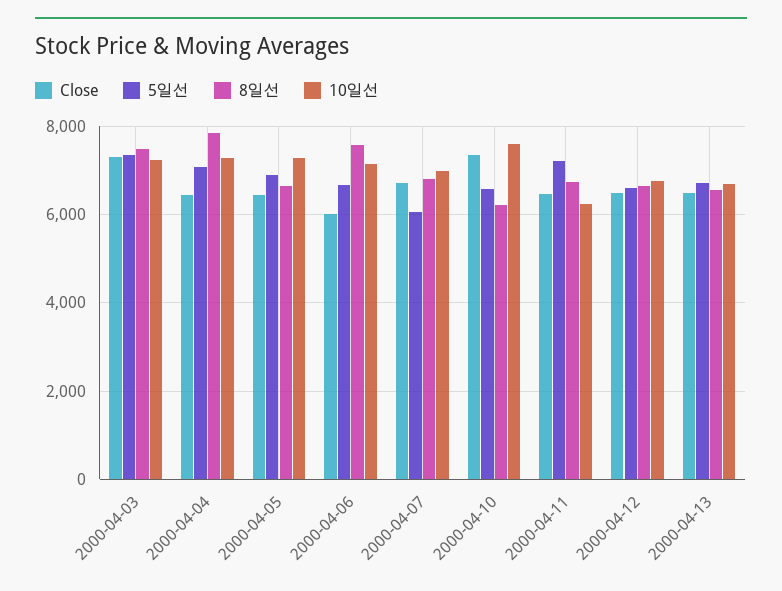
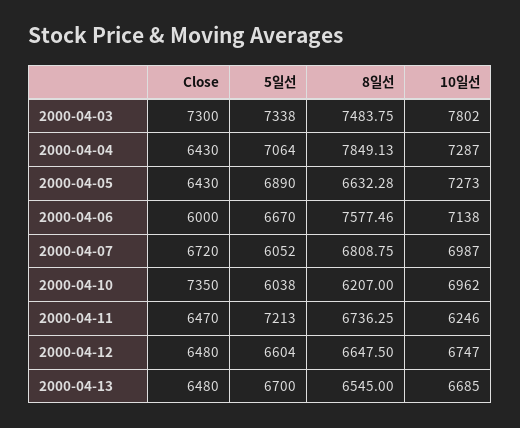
  {
    "Close": {
      "2000-04-03": 7300,
      "2000-04-04": 6430,
      "2000-04-05": 6430,
      "2000-04-06": 6000,
      "2000-04-07": 6720,
      "2000-04-10": 7350,
      "2000-04-11": 6470,
      "2000-04-12": 6480,
      "2000-04-13": 6480
    },
    "5일선": {
      "2000-04-03": 7338,
      "2000-04-04": 7064,
      "2000-04-05": 6890,
      "2000-04-06": 6670,
      "2000-04-07": 6052,
-     "2000-04-10": 6600,
+     "2000-04-10": 6038,
      "2000-04-11": 7213,
      "2000-04-12": 6604,
      "2000-04-13": 6700
    },
    "8일선": {
      "2000-04-03": 7483.75,
      "2000-04-04": 7849.13,
      "2000-04-05": 6632.28,
      "2000-04-06": 7577.46,
      "2000-04-07": 6808.75,
      "2000-04-10": 6207,
      "2000-04-11": 6736.25,
      "2000-04-12": 6647.5,
      "2000-04-13": 6545
    },
    "10일선": {
-     "2000-04-03": 7200,
+     "2000-04-03": 7802,
      "2000-04-04": 7287,
      "2000-04-05": 7273,
      "2000-04-06": 7138,
      "2000-04-07": 6987,
-     "2000-04-10": 7600,
+     "2000-04-10": 6962,
      "2000-04-11": 6246,
      "2000-04-12": 6747,
      "2000-04-13": 6685
    }
  }

